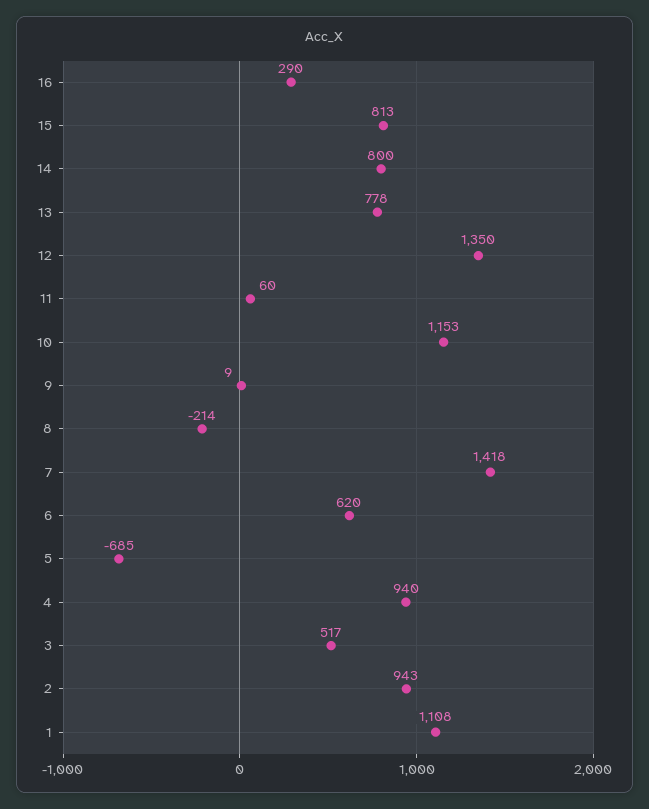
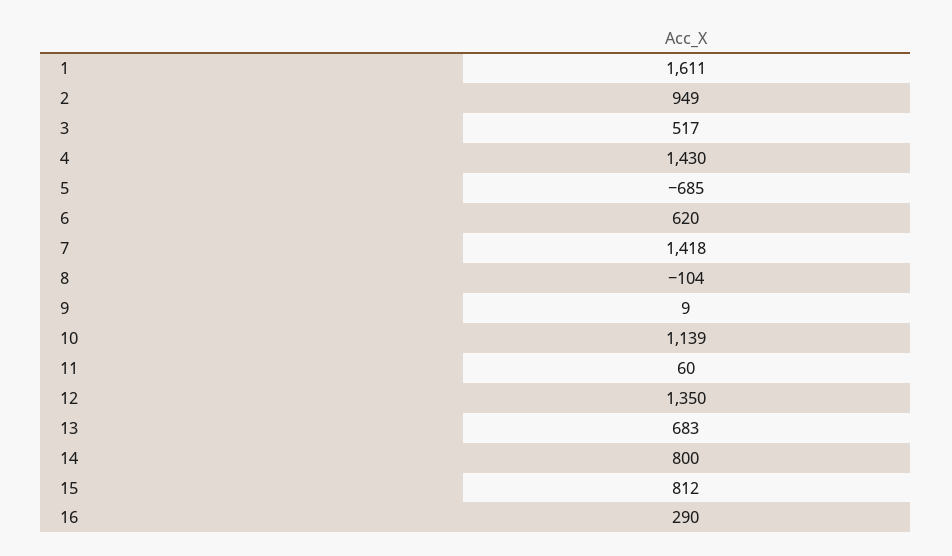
  {
    "16": 290,
-   "15": 813,
+   "15": 812,
    "14": 800,
-   "13": 778,
+   "13": 683,
    "12": 1350,
    "11": 60,
-   "10": 1153,
+   "10": 1139,
    "9": 9,
-   "8": -214,
+   "8": -104,
    "7": 1418,
    "6": 620,
    "5": -685,
-   "4": 940,
+   "4": 1430,
    "3": 517,
-   "2": 943,
+   "2": 949,
-   "1": 1108
+   "1": 1611
  }

